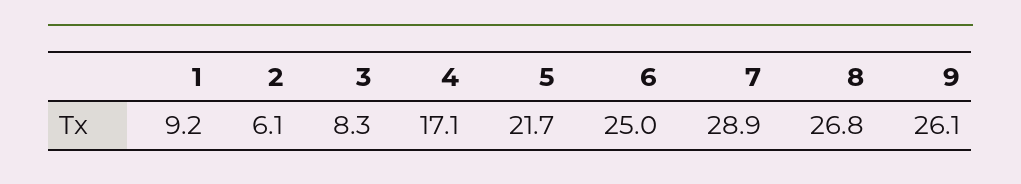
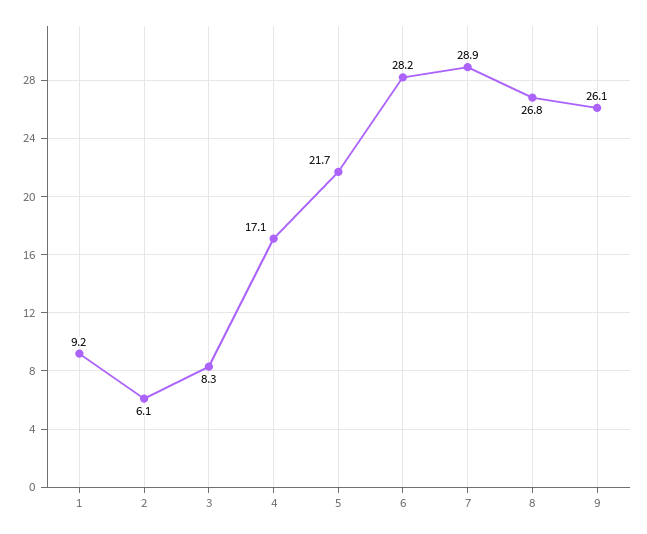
  {
    "1": 9.2,
    "2": 6.1,
    "3": 8.3,
    "4": 17.1,
    "5": 21.7,
-   "6": 25,
+   "6": 28.2,
    "7": 28.9,
    "8": 26.8,
    "9": 26.1
  }

